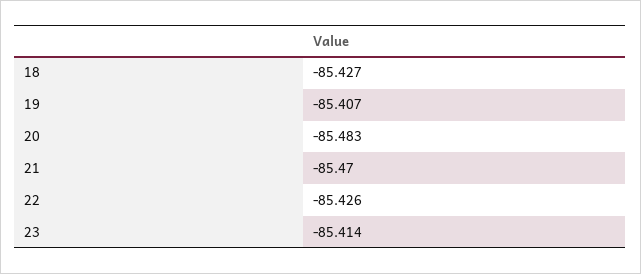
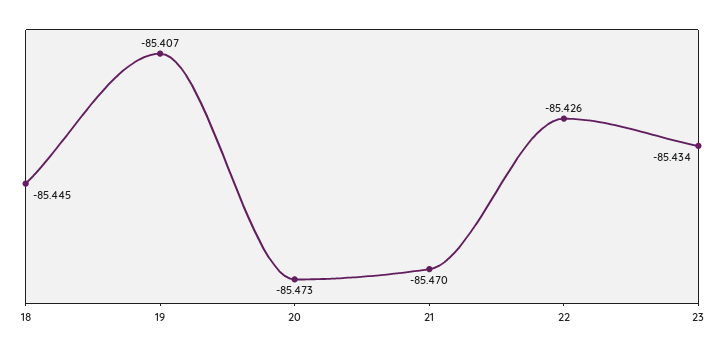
  {
-   "18": -85.427,
+   "18": -85.445,
    "19": -85.407,
-   "20": -85.483,
+   "20": -85.473,
    "21": -85.47,
    "22": -85.426,
-   "23": -85.414
+   "23": -85.434
  }

